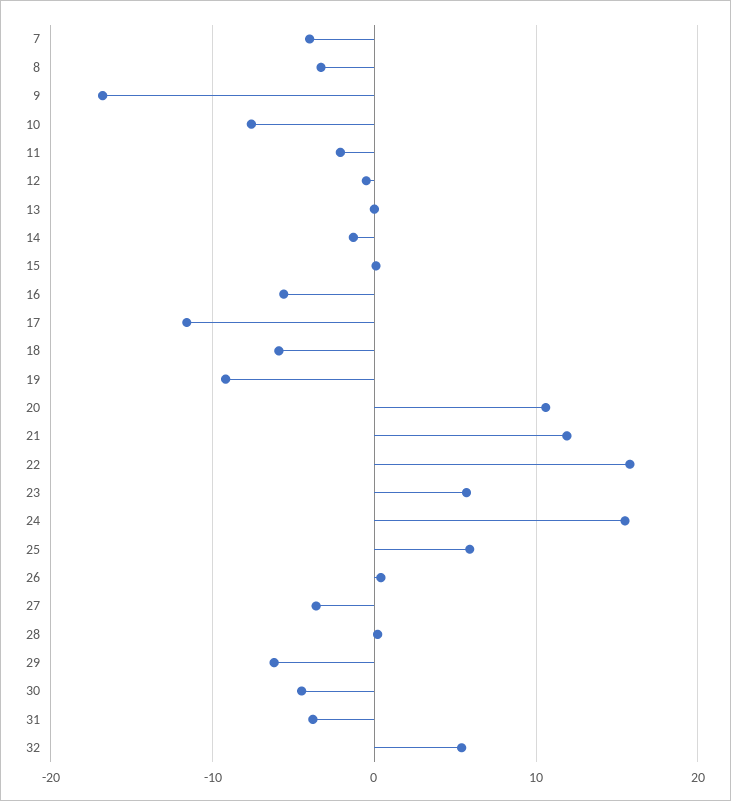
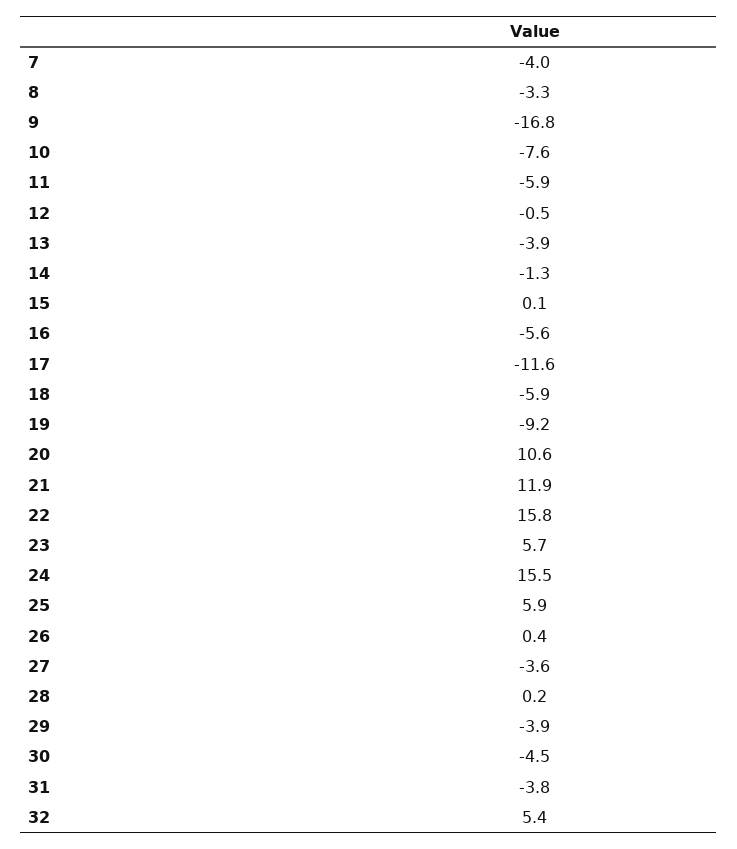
  {
    "7": -4,
    "8": -3.3,
    "9": -16.8,
    "10": -7.6,
-   "11": -2,
+   "11": -5.9,
    "12": -0.5,
-   "13": 0,
+   "13": -3.9,
    "14": -1.3,
    "15": 0.1,
    "16": -5.6,
    "17": -11.6,
    "18": -5.9,
    "19": -9.2,
    "20": 10.6,
    "21": 11.9,
    "22": 15.8,
    "23": 5.7,
    "24": 15.5,
    "25": 5.9,
    "26": 0.4,
    "27": -3.6,
    "28": 0.2,
-   "29": -6,
+   "29": -3.9,
    "30": -4.5,
    "31": -3.8,
    "32": 5.4
  }

